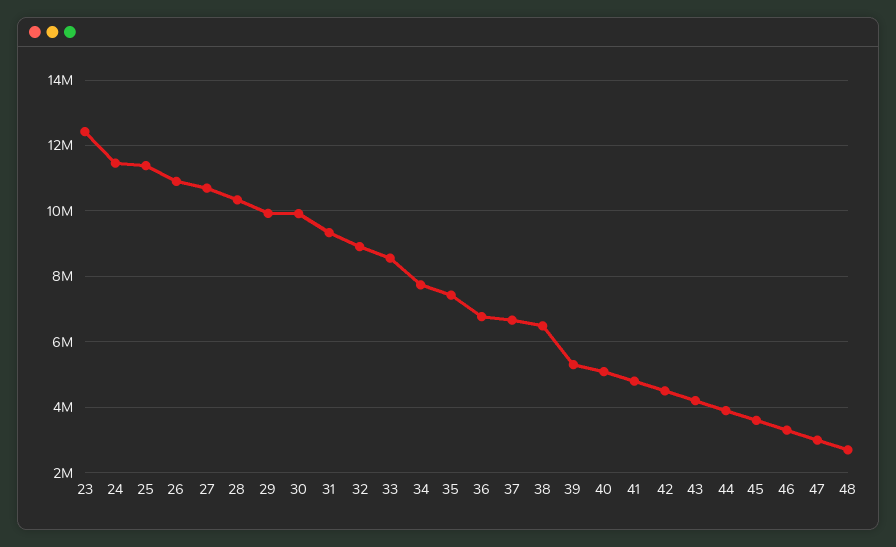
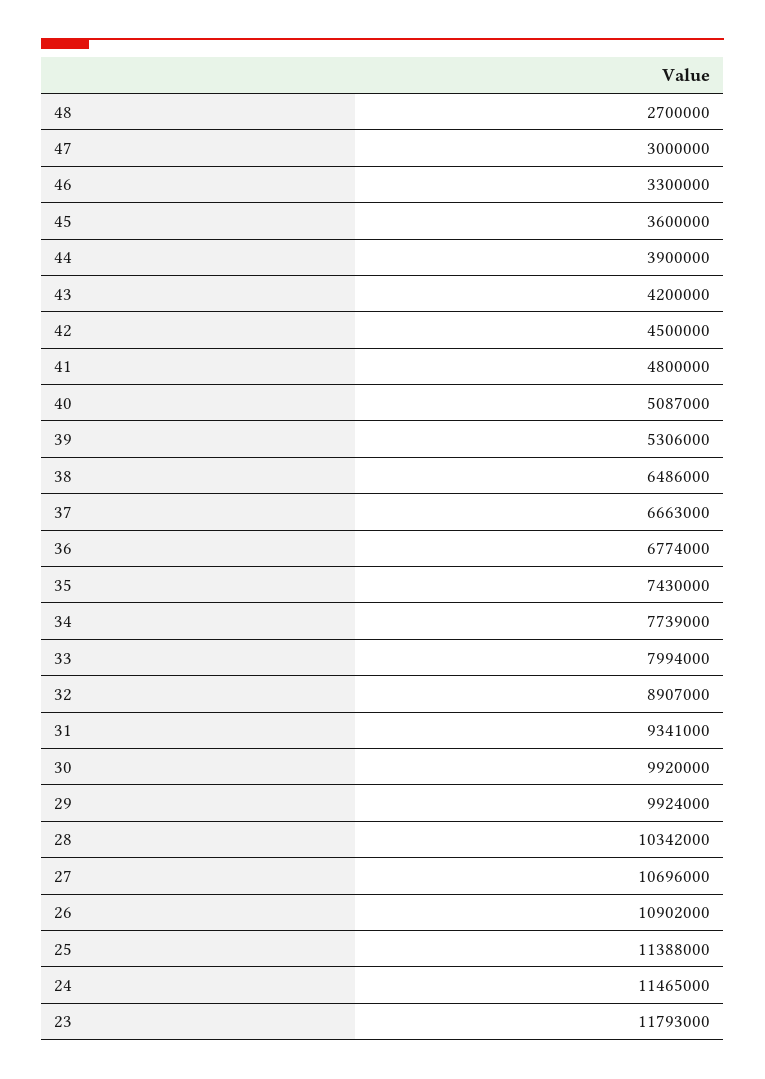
  {
-   "23": 12400000,
+   "23": 11793000,
    "24": 11465000,
    "25": 11388000,
    "26": 10902000,
    "27": 10696000,
    "28": 10342000,
    "29": 9924000,
    "30": 9920000,
    "31": 9341000,
    "32": 8907000,
-   "33": 8600000,
+   "33": 7994000,
    "34": 7739000,
    "35": 7430000,
    "36": 6774000,
    "37": 6663000,
    "38": 6486000,
    "39": 5306000,
    "40": 5087000,
    "41": 4800000,
    "42": 4500000,
    "43": 4200000,
    "44": 3900000,
    "45": 3600000,
    "46": 3300000,
    "47": 3000000,
    "48": 2700000
  }

